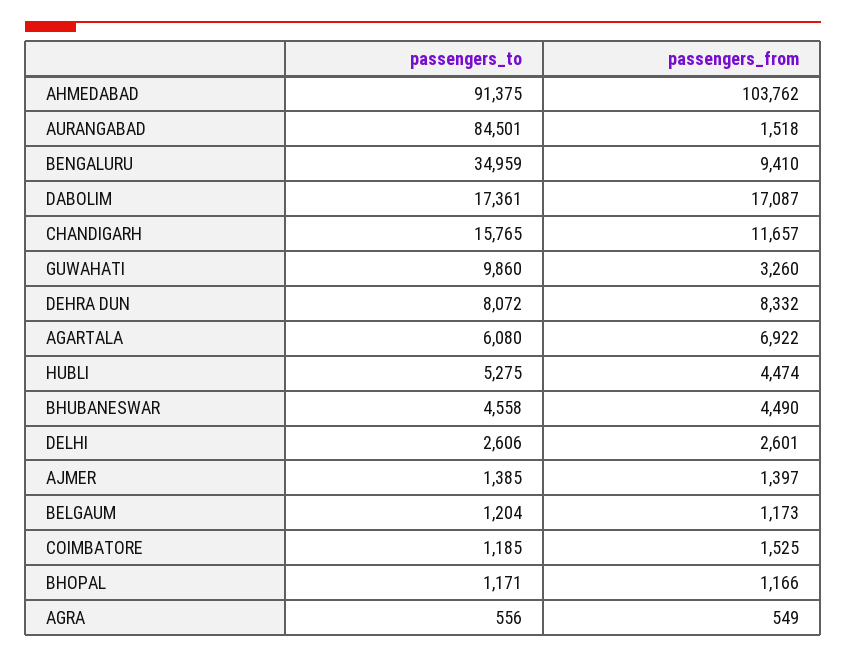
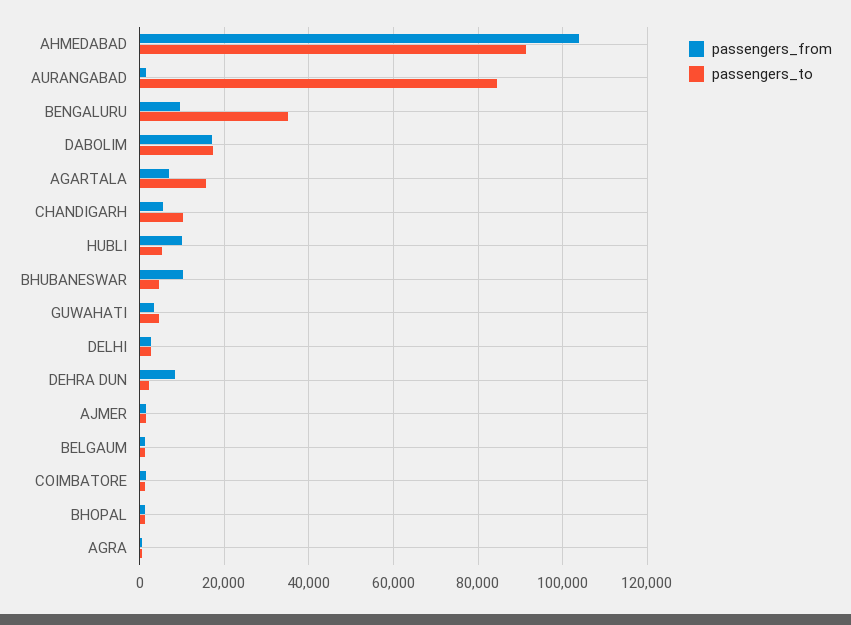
  {
    "passengers_to": {
      "AHMEDABAD": 91375,
      "AURANGABAD": 84501,
      "BENGALURU": 34959,
      "DABOLIM": 17361,
-     "CHANDIGARH": 15765,
+     "CHANDIGARH": 10000,
-     "GUWAHATI": 9860,
+     "GUWAHATI": 4000,
-     "DEHRA DUN": 8072,
+     "DEHRA DUN": 2000,
-     "AGARTALA": 6080,
+     "AGARTALA": 16000,
      "HUBLI": 5275,
      "BHUBANESWAR": 4558,
      "DELHI": 2606,
      "AJMER": 1385,
      "BELGAUM": 1204,
      "COIMBATORE": 1185,
      "BHOPAL": 1171,
      "AGRA": 556
    },
    "passengers_from": {
      "AHMEDABAD": 103762,
      "AURANGABAD": 1518,
      "BENGALURU": 9410,
      "DABOLIM": 17087,
-     "CHANDIGARH": 11657,
+     "CHANDIGARH": 6000,
      "GUWAHATI": 3260,
      "DEHRA DUN": 8332,
      "AGARTALA": 6922,
-     "HUBLI": 4474,
+     "HUBLI": 10000,
-     "BHUBANESWAR": 4490,
+     "BHUBANESWAR": 10000,
      "DELHI": 2601,
      "AJMER": 1397,
      "BELGAUM": 1173,
      "COIMBATORE": 1525,
      "BHOPAL": 1166,
      "AGRA": 549
    }
  }

